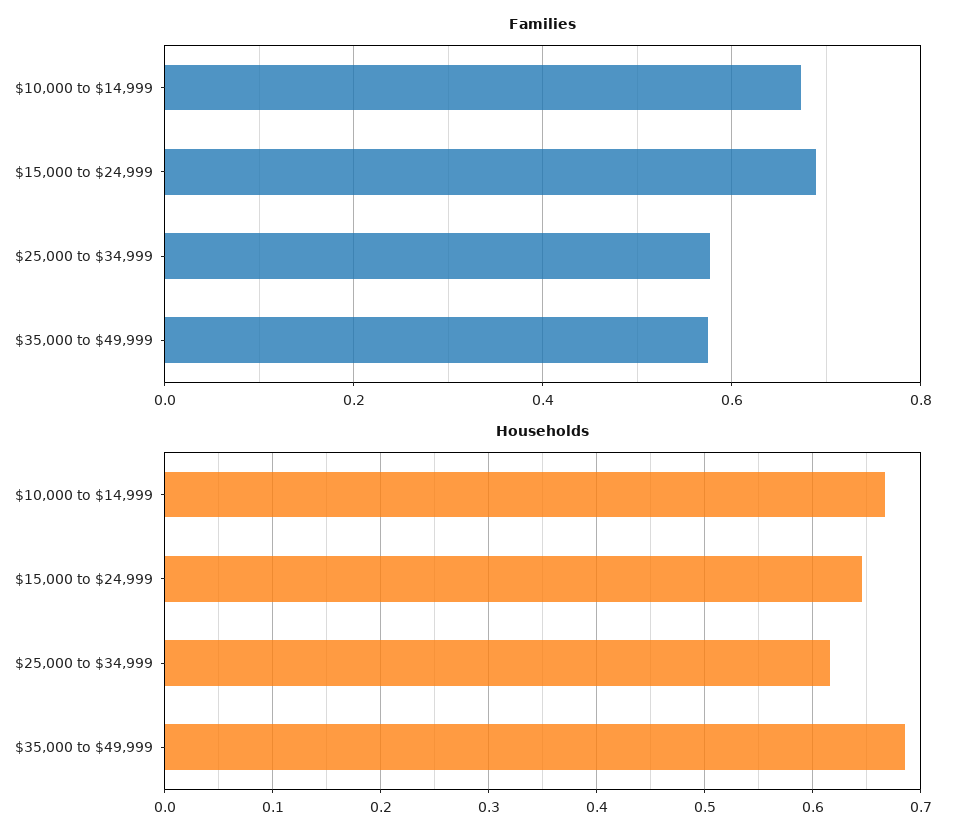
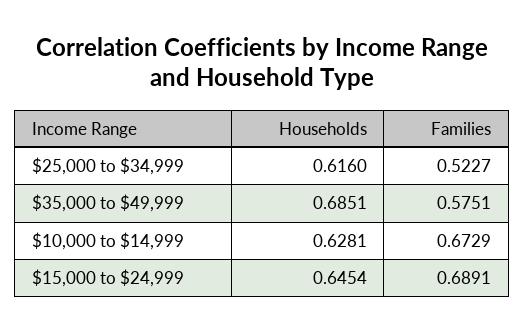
  {
    "Families": {
      "$10,000 to $14,999": 0.6729,
      "$15,000 to $24,999": 0.6891,
-     "$25,000 to $34,999": 0.58,
+     "$25,000 to $34,999": 0.5227,
      "$35,000 to $49,999": 0.5751
    },
    "Households": {
-     "$10,000 to $14,999": 0.67,
+     "$10,000 to $14,999": 0.6281,
      "$15,000 to $24,999": 0.6454,
      "$25,000 to $34,999": 0.616,
      "$35,000 to $49,999": 0.6851
    }
  }

